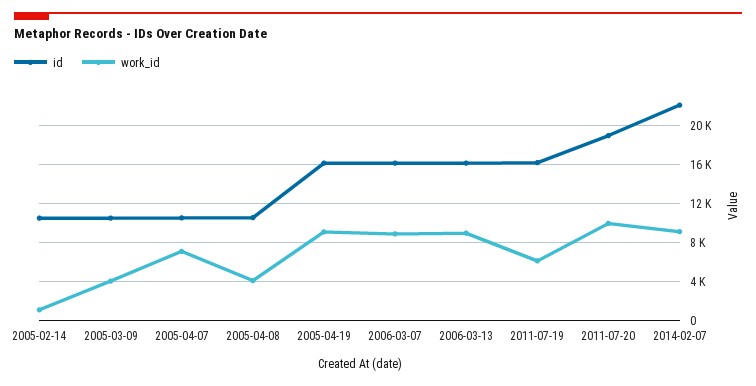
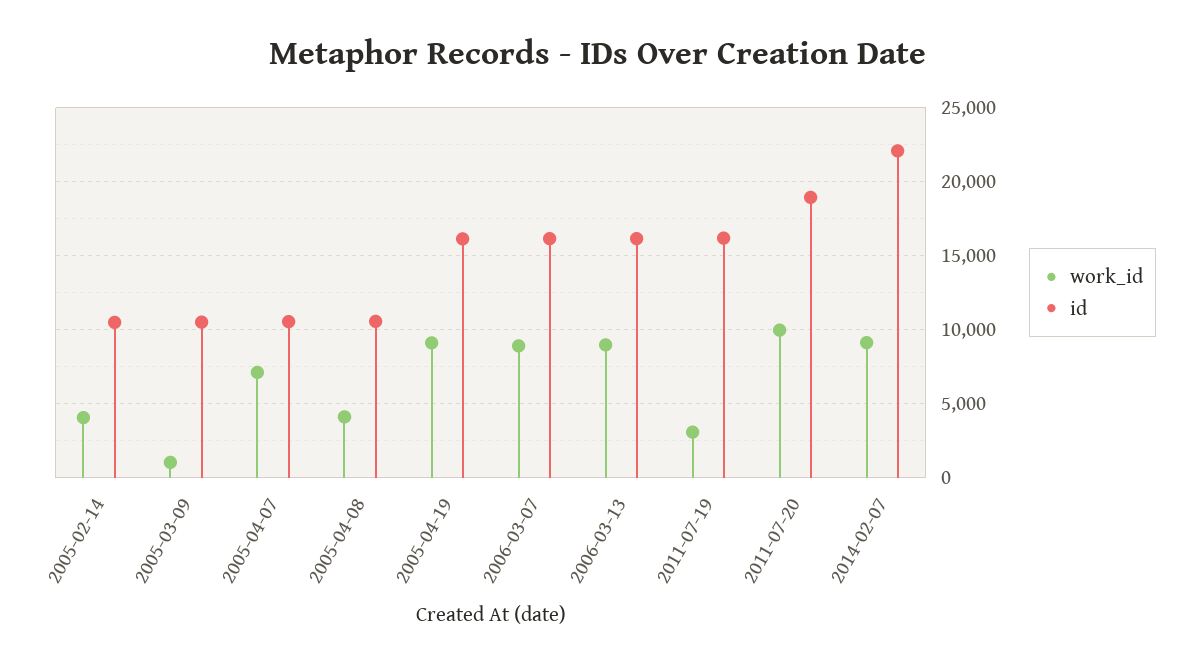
  {
    "id": {
      "2005-02-14": 10500,
      "2005-03-09": 10500,
      "2005-04-07": 10500,
      "2005-04-08": 10500,
      "2005-04-19": 16000,
      "2006-03-07": 16000,
      "2006-03-13": 16000,
      "2011-07-19": 16000,
      "2011-07-20": 19000,
      "2014-02-07": 22000
    },
    "work_id": {
-     "2005-02-14": 1000,
+     "2005-02-14": 4000,
-     "2005-03-09": 4000,
+     "2005-03-09": 1000,
      "2005-04-07": 7000,
      "2005-04-08": 4000,
      "2005-04-19": 9000,
      "2006-03-07": 9000,
      "2006-03-13": 9000,
-     "2011-07-19": 6000,
+     "2011-07-19": 3000,
      "2011-07-20": 10000,
      "2014-02-07": 9000
    }
  }

